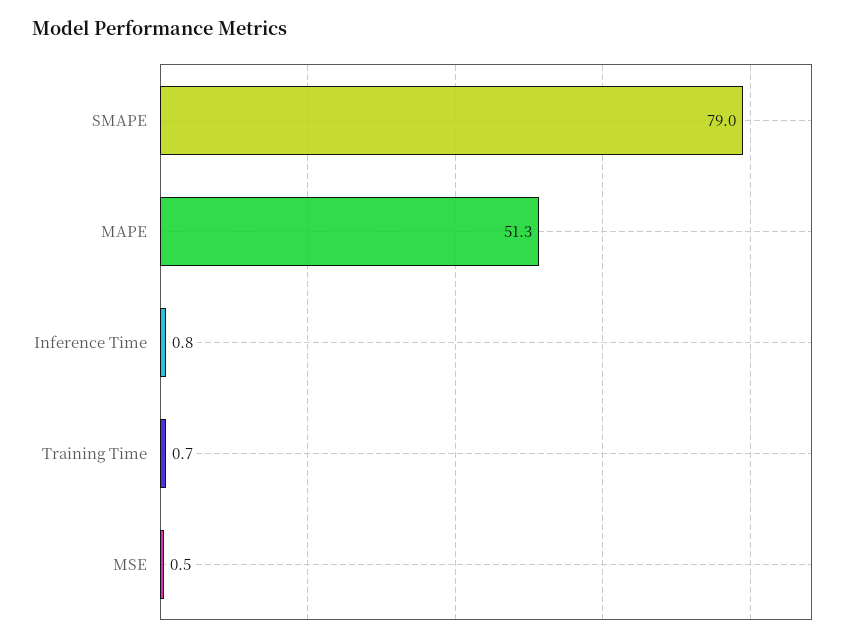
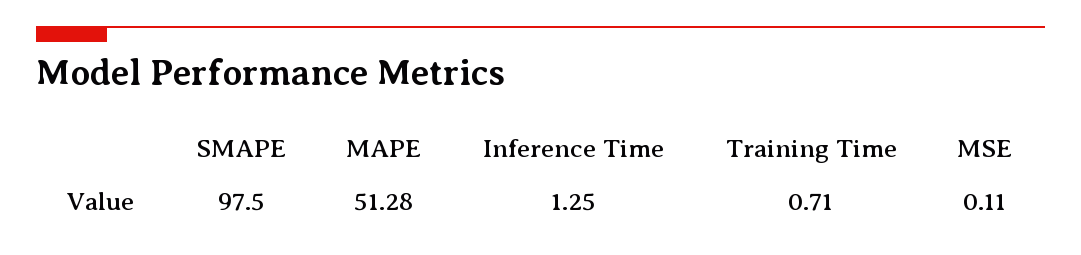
  {
-   "SMAPE": 79,
+   "SMAPE": 97.5,
    "MAPE": 51.28,
-   "Inference Time": 0.8,
+   "Inference Time": 1.25,
    "Training Time": 0.71,
-   "MSE": 0.5
+   "MSE": 0.11
  }

